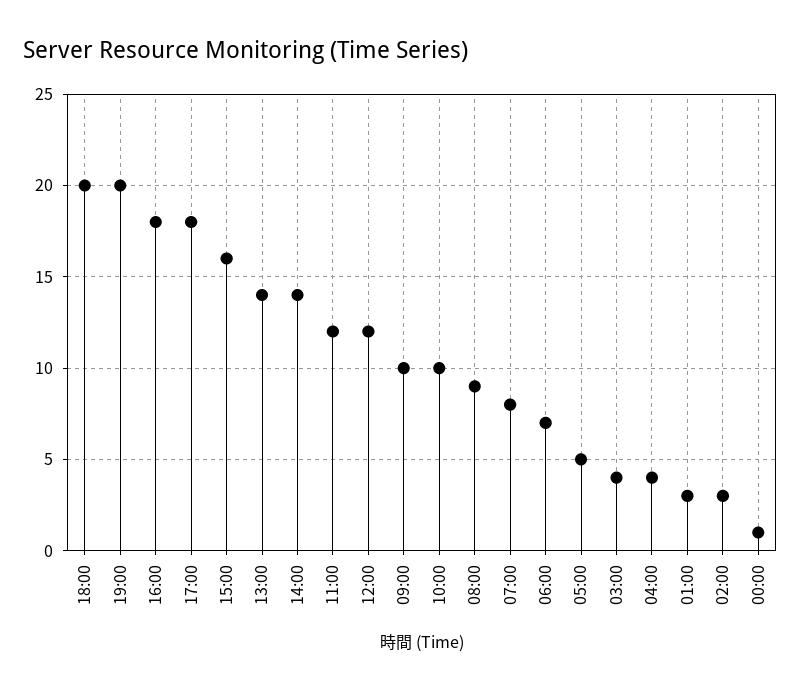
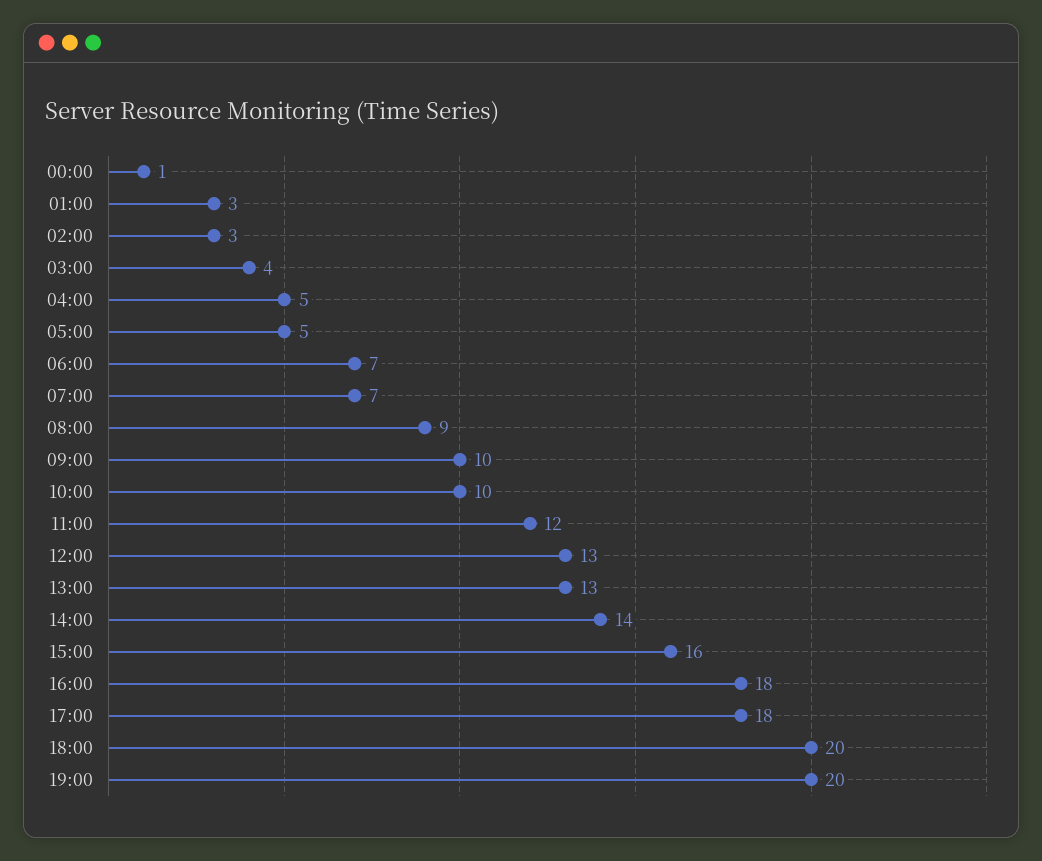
  {
    "18:00": 20,
    "19:00": 20,
    "16:00": 18,
    "17:00": 18,
    "15:00": 16,
-   "13:00": 14,
+   "13:00": 13,
    "14:00": 14,
    "11:00": 12,
-   "12:00": 12,
+   "12:00": 13,
    "09:00": 10,
    "10:00": 10,
    "08:00": 9,
-   "07:00": 8,
+   "07:00": 7,
    "06:00": 7,
    "05:00": 5,
    "03:00": 4,
-   "04:00": 4,
+   "04:00": 5,
    "01:00": 3,
    "02:00": 3,
    "00:00": 1
  }

